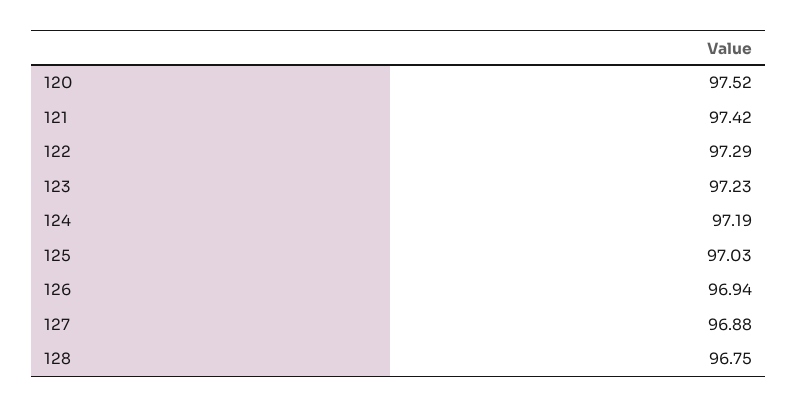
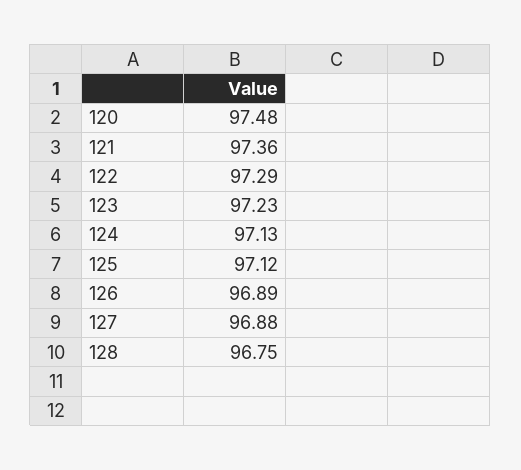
  {
-   "120": 97.52,
+   "120": 97.48,
-   "121": 97.42,
+   "121": 97.36,
    "122": 97.29,
    "123": 97.23,
-   "124": 97.19,
+   "124": 97.13,
-   "125": 97.03,
+   "125": 97.12,
-   "126": 96.94,
+   "126": 96.89,
    "127": 96.88,
    "128": 96.75
  }

